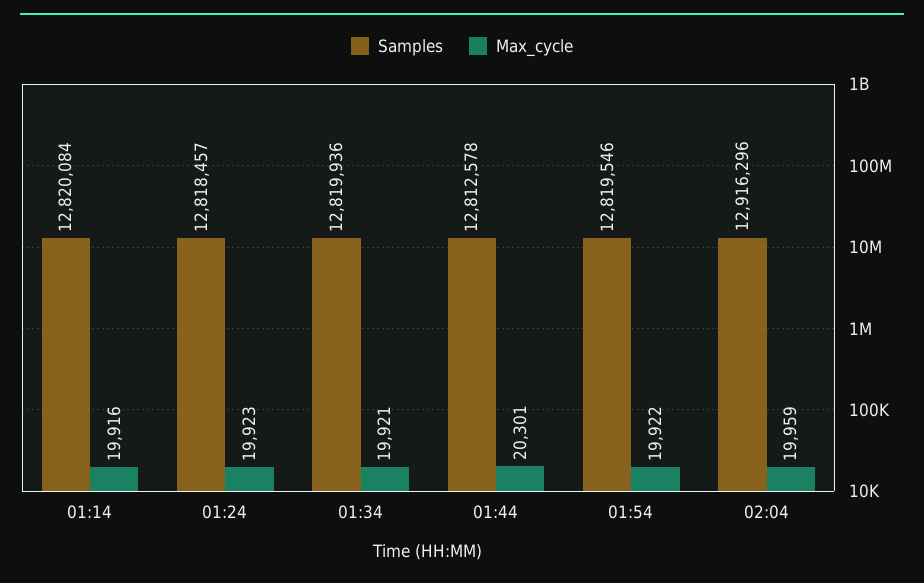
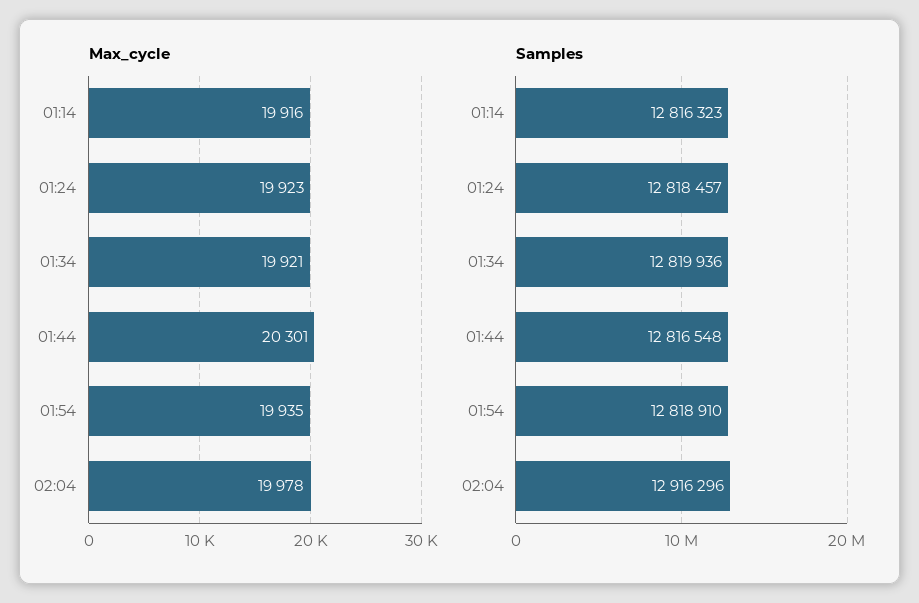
  {
    "Samples": {
-     "01:14": 12820084,
+     "01:14": 12816323,
      "01:24": 12818457,
      "01:34": 12819936,
-     "01:44": 12812578,
+     "01:44": 12816548,
-     "01:54": 12819546,
+     "01:54": 12818910,
      "02:04": 12916296
    },
    "Max_cycle": {
      "01:14": 19916,
      "01:24": 19923,
      "01:34": 19921,
      "01:44": 20301,
-     "01:54": 19922,
+     "01:54": 19935,
-     "02:04": 19959
+     "02:04": 19978
    }
  }

